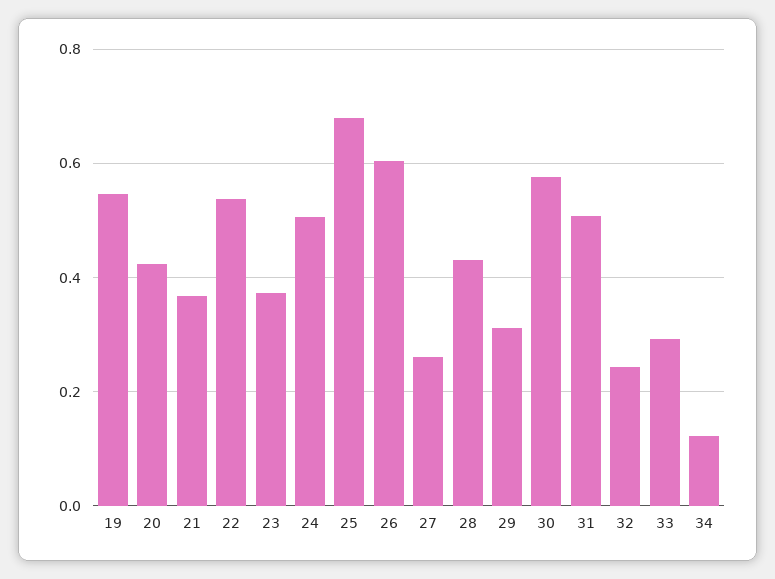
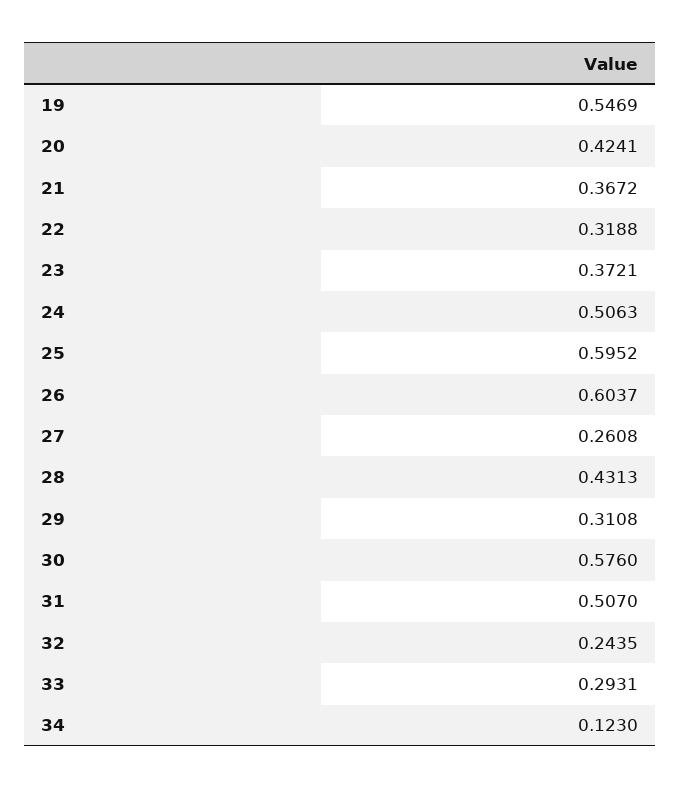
  {
    "19": 0.5469,
    "20": 0.4241,
    "21": 0.3672,
-   "22": 0.54,
+   "22": 0.3188,
    "23": 0.3721,
    "24": 0.5063,
-   "25": 0.68,
+   "25": 0.5952,
    "26": 0.6037,
    "27": 0.2608,
    "28": 0.4313,
    "29": 0.3108,
    "30": 0.576,
    "31": 0.507,
    "32": 0.2435,
    "33": 0.2931,
    "34": 0.123
  }

